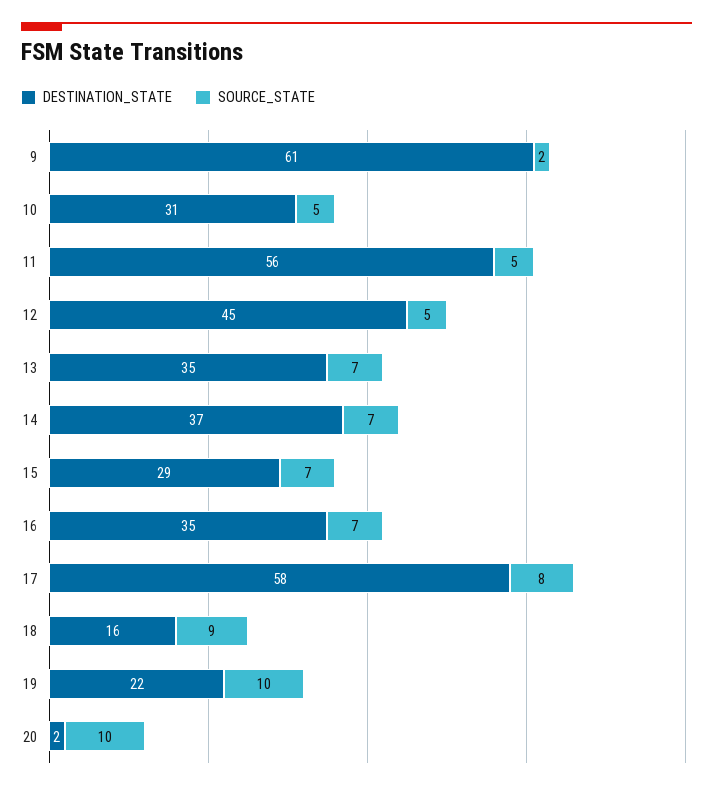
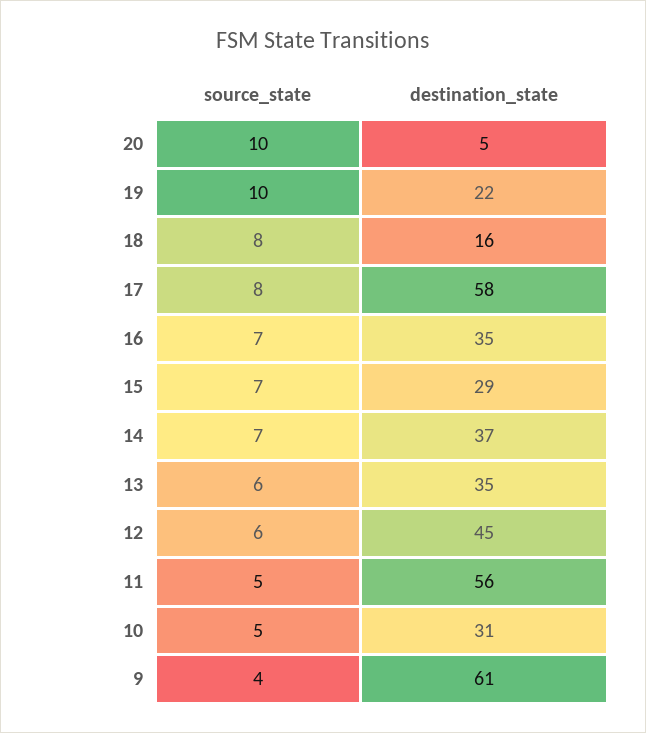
  {
    "DESTINATION_STATE": {
      "9": 61,
      "10": 31,
      "11": 56,
      "12": 45,
      "13": 35,
      "14": 37,
      "15": 29,
      "16": 35,
      "17": 58,
      "18": 16,
      "19": 22,
-     "20": 2
+     "20": 5
    },
    "SOURCE_STATE": {
-     "9": 2,
+     "9": 4,
      "10": 5,
      "11": 5,
-     "12": 5,
+     "12": 6,
-     "13": 7,
+     "13": 6,
      "14": 7,
      "15": 7,
      "16": 7,
      "17": 8,
-     "18": 9,
+     "18": 8,
      "19": 10,
      "20": 10
    }
  }

